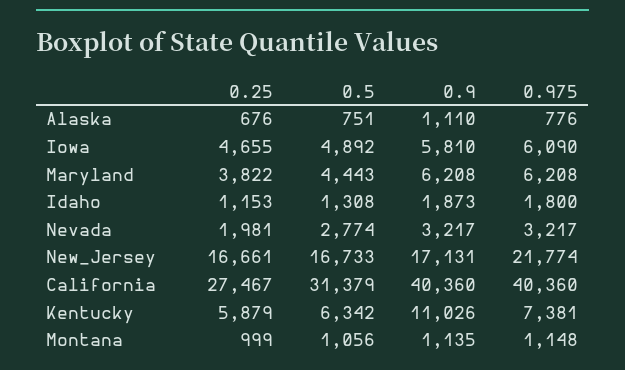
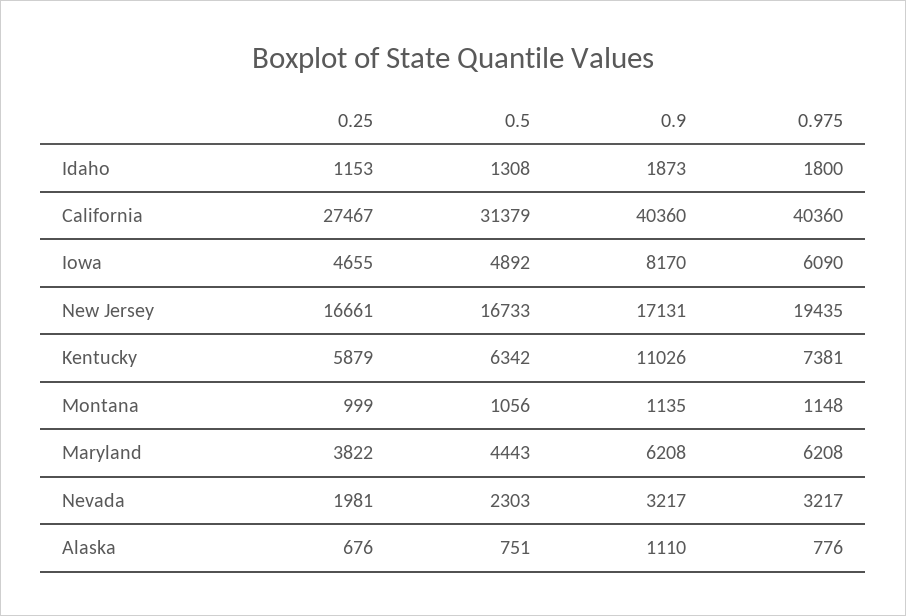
  {
    "0.25": {
      "Alaska": 676,
      "Iowa": 4655,
      "Maryland": 3822,
      "Idaho": 1153,
      "Nevada": 1981,
      "New_Jersey": 16661,
      "California": 27467,
      "Kentucky": 5879,
      "Montana": 999
    },
    "0.5": {
      "Alaska": 751,
      "Iowa": 4892,
      "Maryland": 4443,
      "Idaho": 1308,
-     "Nevada": 2774,
+     "Nevada": 2303,
      "New_Jersey": 16733,
      "California": 31379,
      "Kentucky": 6342,
      "Montana": 1056
    },
    "0.9": {
      "Alaska": 1110,
-     "Iowa": 5810,
+     "Iowa": 8170,
      "Maryland": 6208,
      "Idaho": 1873,
      "Nevada": 3217,
      "New_Jersey": 17131,
      "California": 40360,
      "Kentucky": 11026,
      "Montana": 1135
    },
    "0.975": {
      "Alaska": 776,
      "Iowa": 6090,
      "Maryland": 6208,
      "Idaho": 1800,
      "Nevada": 3217,
-     "New_Jersey": 21774,
+     "New_Jersey": 19435,
      "California": 40360,
      "Kentucky": 7381,
      "Montana": 1148
    }
  }

